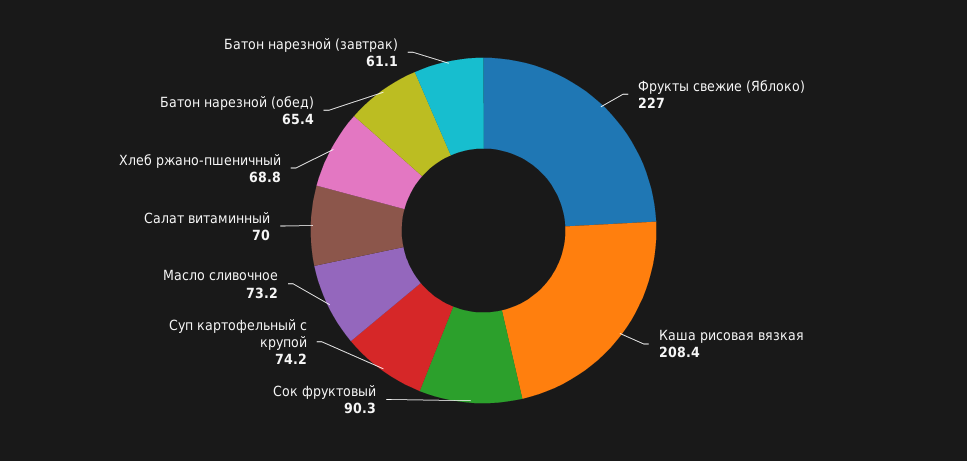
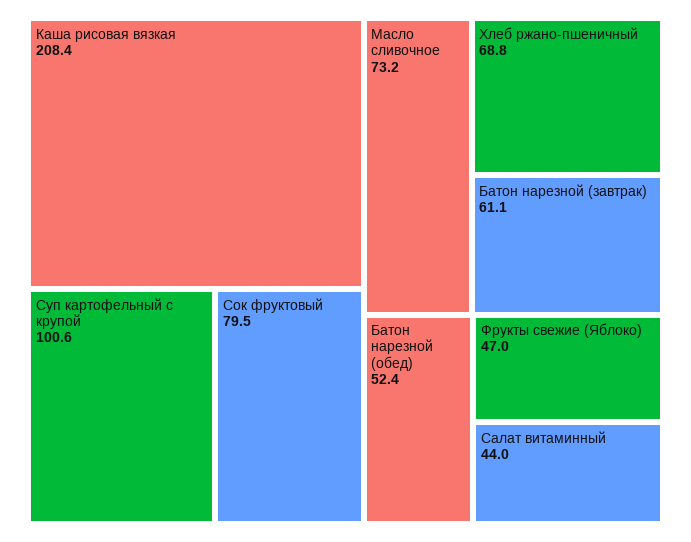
  {
-   "Фрукты свежие (Яблоко)": 227,
+   "Фрукты свежие (Яблоко)": 47,
    "Каша рисовая вязкая": 208.4,
-   "Сок фруктовый": 90.3,
+   "Сок фруктовый": 79.5,
-   "Суп картофельный с крупой": 74.2,
+   "Суп картофельный с крупой": 100.6,
    "Масло сливочное": 73.2,
-   "Салат витаминный": 70,
+   "Салат витаминный": 44,
    "Хлеб ржано-пшеничный": 68.8,
-   "Батон нарезной (обед)": 65.4,
+   "Батон нарезной (обед)": 52.4,
    "Батон нарезной (завтрак)": 61.1
  }

